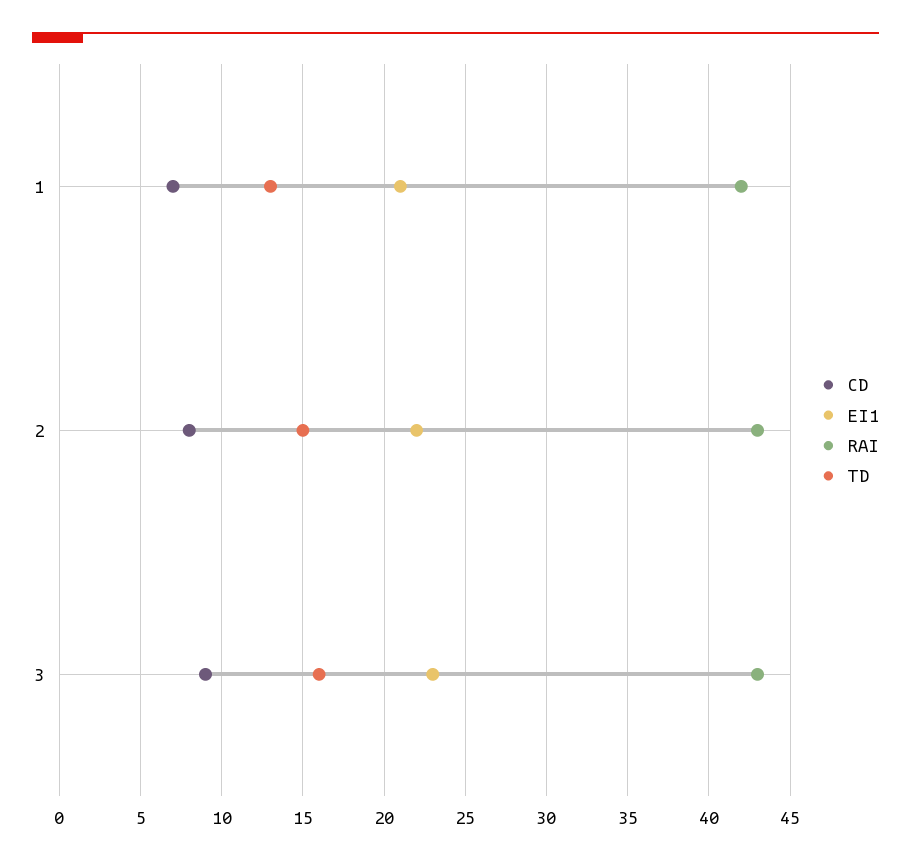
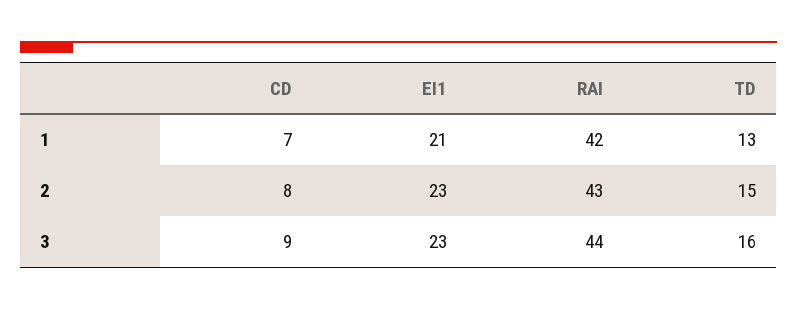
  {
    "CD": {
      "1": 7,
      "2": 8,
      "3": 9
    },
    "EI1": {
      "1": 21,
-     "2": 22,
+     "2": 23,
      "3": 23
    },
    "RAI": {
      "1": 42,
      "2": 43,
-     "3": 43
+     "3": 44
    },
    "TD": {
      "1": 13,
      "2": 15,
      "3": 16
    }
  }

